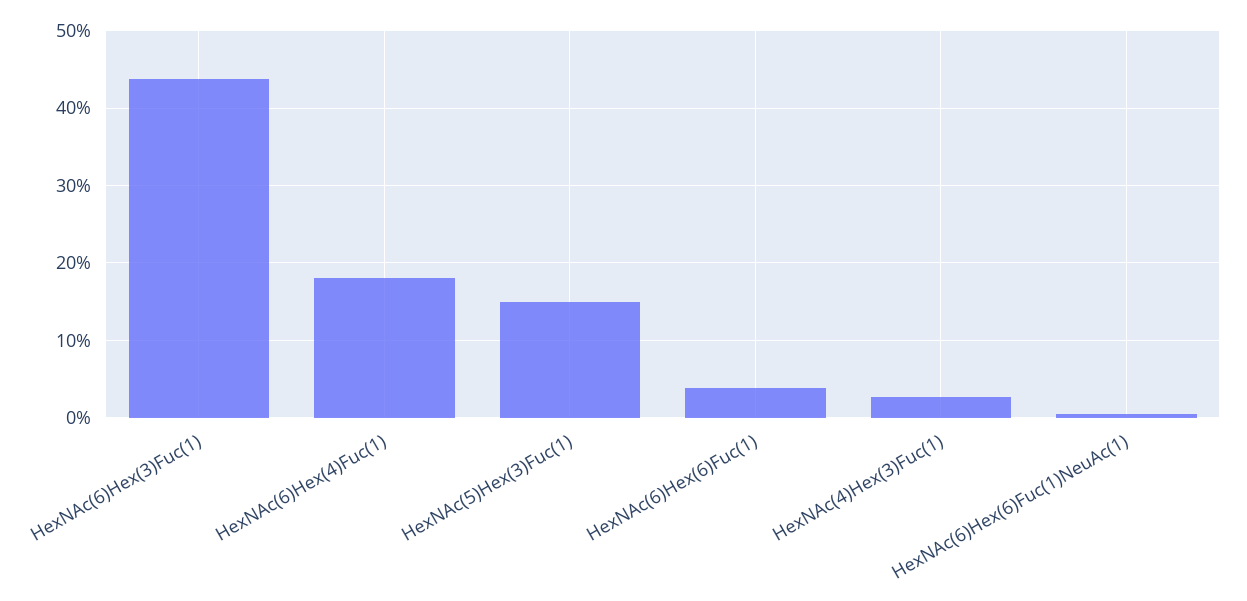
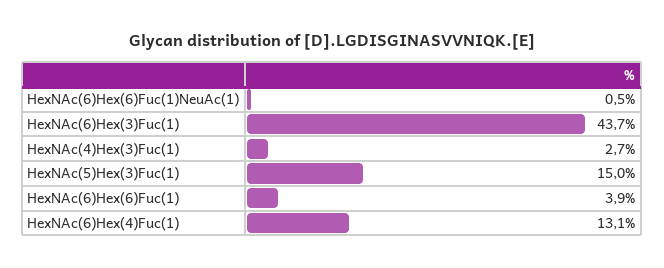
  {
    "HexNAc(6)Hex(3)Fuc(1)": 43.7,
-   "HexNAc(6)Hex(4)Fuc(1)": 18,
+   "HexNAc(6)Hex(4)Fuc(1)": 13.1,
    "HexNAc(5)Hex(3)Fuc(1)": 15,
    "HexNAc(6)Hex(6)Fuc(1)": 3.9,
    "HexNAc(4)Hex(3)Fuc(1)": 2.7,
    "HexNAc(6)Hex(6)Fuc(1)NeuAc(1)": 0.5
  }

